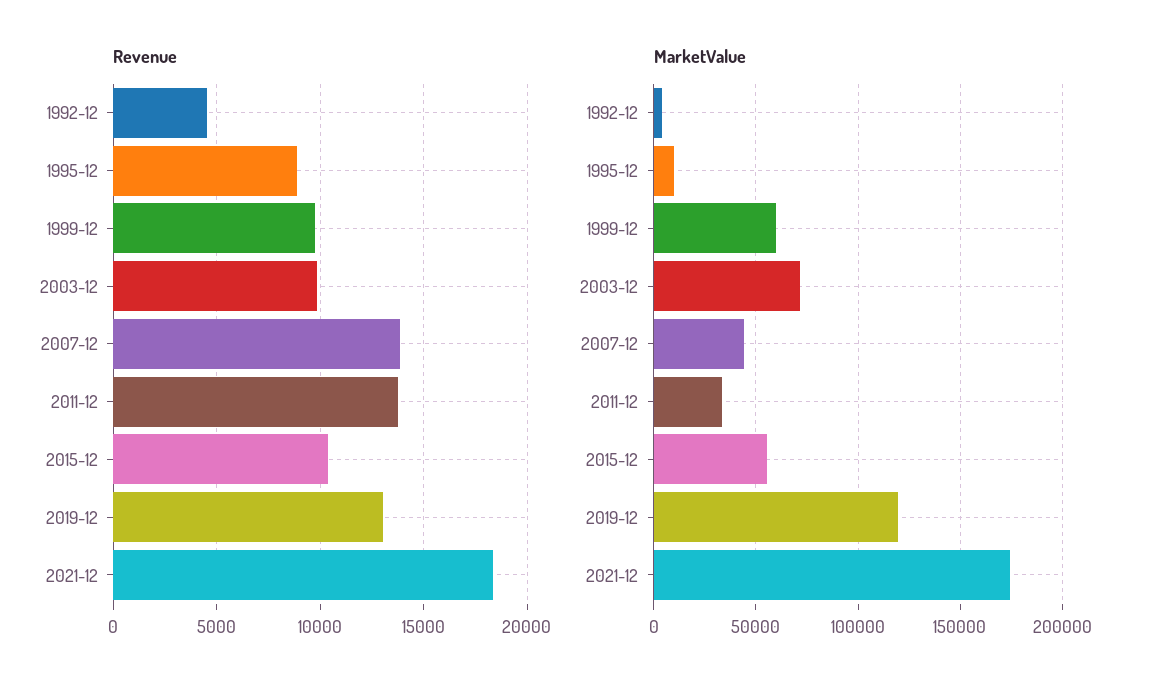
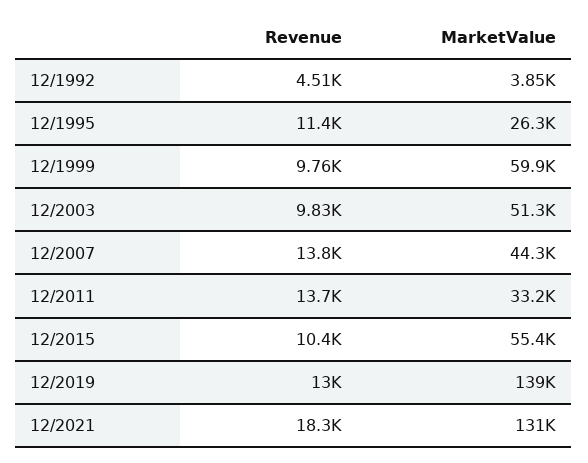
  {
    "Revenue": {
      "1992-12": 4510,
-     "1995-12": 9000,
+     "1995-12": 11400,
      "1999-12": 9760,
      "2003-12": 9830,
      "2007-12": 13800,
      "2011-12": 13700,
      "2015-12": 10400,
      "2019-12": 13000,
      "2021-12": 18300
    },
    "MarketValue": {
      "1992-12": 3850,
-     "1995-12": 10000,
+     "1995-12": 26300,
      "1999-12": 59900,
-     "2003-12": 70000,
+     "2003-12": 51300,
      "2007-12": 44300,
      "2011-12": 33200,
      "2015-12": 55400,
-     "2019-12": 120000,
+     "2019-12": 139000,
-     "2021-12": 175000
+     "2021-12": 131000
    }
  }

